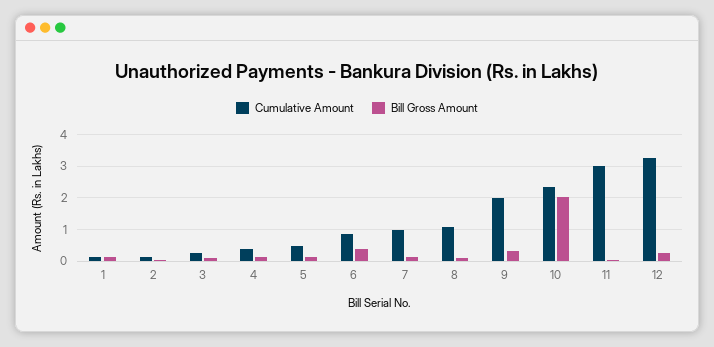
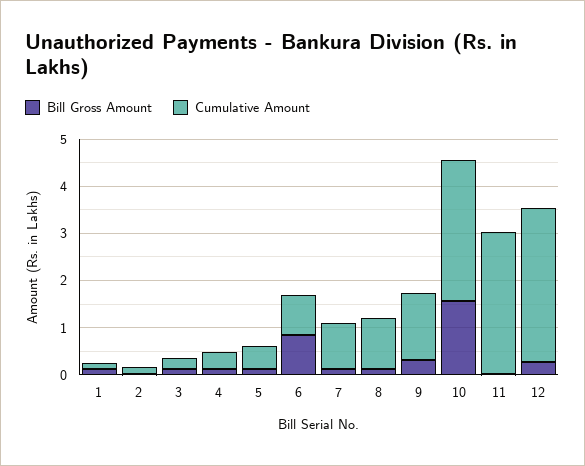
  {
    "Cumulative Amount": {
      "1": 0.2,
      "2": 0.2,
      "3": 0.2,
      "4": 0.4,
      "5": 0.4,
      "6": 0.8,
      "7": 1,
      "8": 1,
-     "9": 2,
+     "9": 1.4,
-     "10": 2.4,
+     "10": 3,
      "11": 3,
      "12": 3.2
    },
    "Bill Gross Amount": {
      "1": 0.2,
      "2": 0,
      "3": 0.2,
      "4": 0.2,
      "5": 0.2,
-     "6": 0.4,
+     "6": 0.8,
      "7": 0.2,
      "8": 0.2,
      "9": 0.4,
-     "10": 2,
+     "10": 1.6,
      "11": 0,
      "12": 0.2
    }
  }

